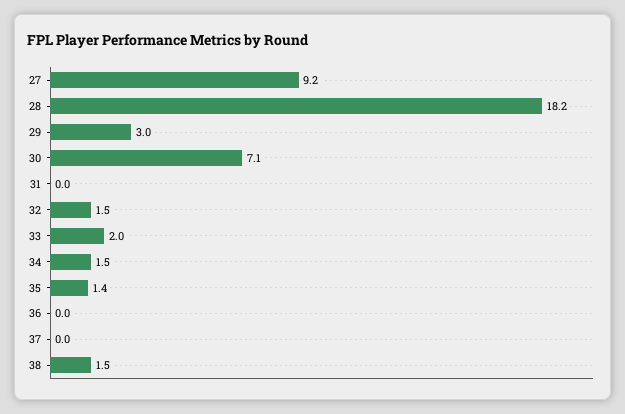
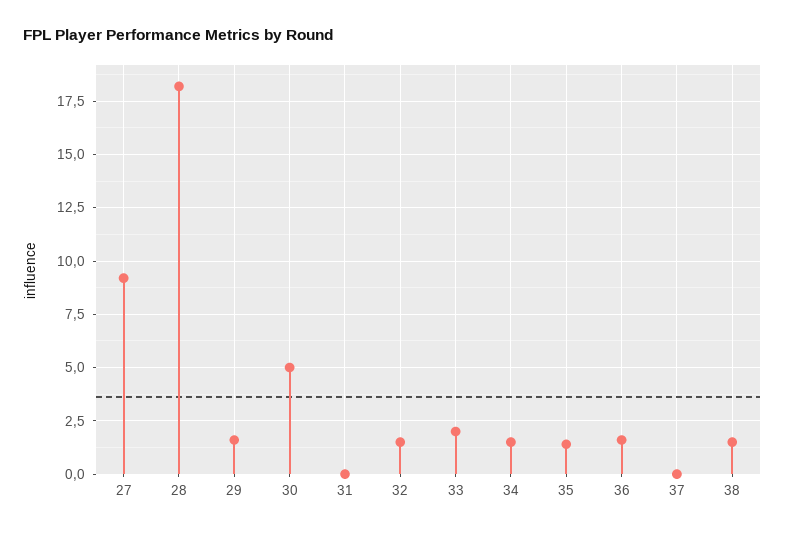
  {
    "27": 9.2,
    "28": 18.2,
-   "29": 3,
+   "29": 1.5,
-   "30": 7.1,
+   "30": 5,
    "31": 0,
    "32": 1.5,
    "33": 2,
    "34": 1.5,
    "35": 1.4,
-   "36": 0,
+   "36": 1.5,
    "37": 0,
    "38": 1.5
  }

